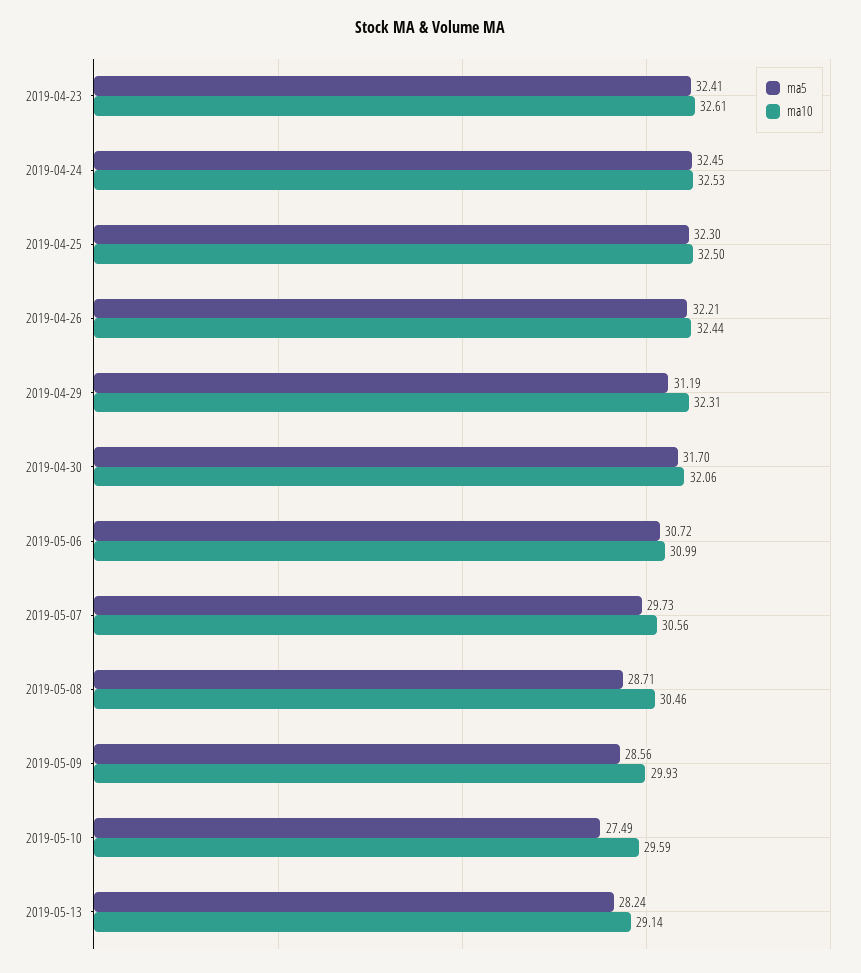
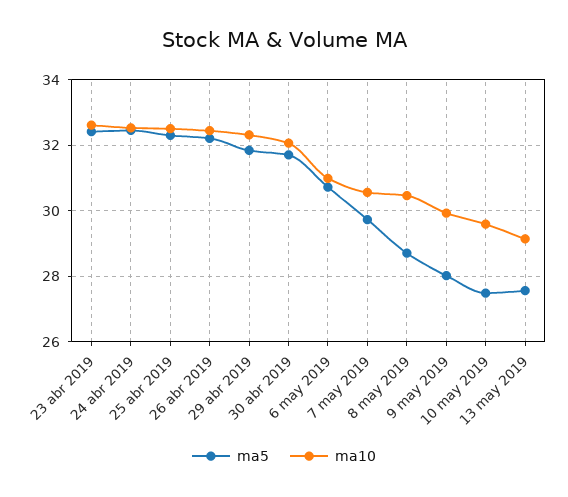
  {
    "ma5": {
      "2019-04-23": 32.41,
      "2019-04-24": 32.45,
      "2019-04-25": 32.3,
      "2019-04-26": 32.21,
-     "2019-04-29": 31.19,
+     "2019-04-29": 31.8,
      "2019-04-30": 31.7,
      "2019-05-06": 30.72,
      "2019-05-07": 29.73,
      "2019-05-08": 28.71,
-     "2019-05-09": 28.56,
+     "2019-05-09": 28,
      "2019-05-10": 27.49,
-     "2019-05-13": 28.24
+     "2019-05-13": 27.6
    },
    "ma10": {
      "2019-04-23": 32.61,
      "2019-04-24": 32.53,
      "2019-04-25": 32.5,
      "2019-04-26": 32.44,
      "2019-04-29": 32.31,
      "2019-04-30": 32.06,
      "2019-05-06": 30.99,
      "2019-05-07": 30.56,
      "2019-05-08": 30.46,
      "2019-05-09": 29.93,
      "2019-05-10": 29.59,
      "2019-05-13": 29.14
    }
  }

